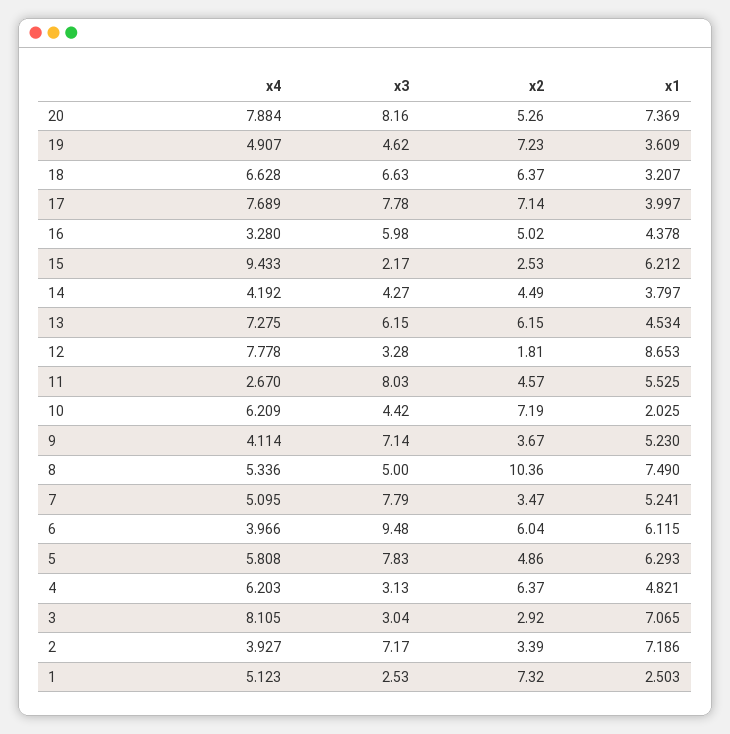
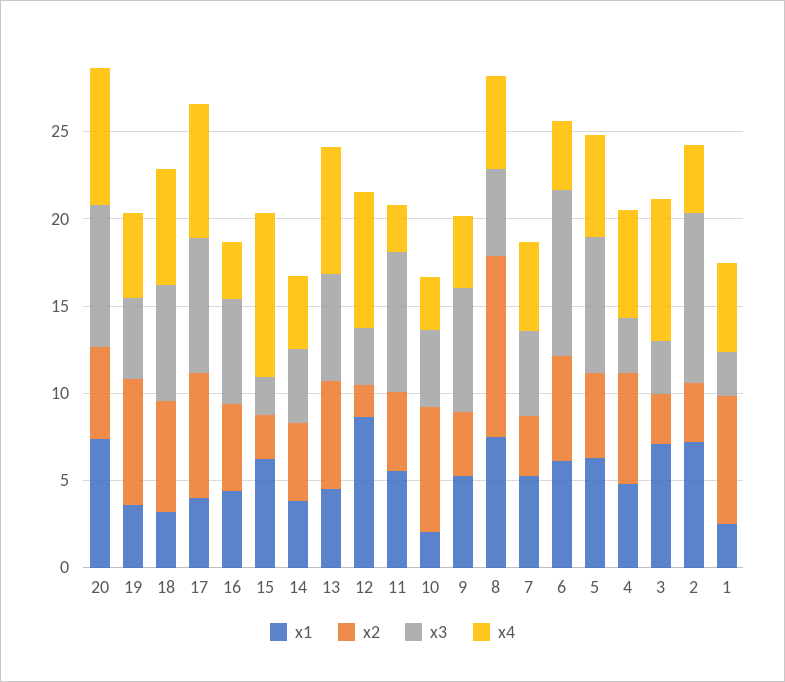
  {
    "x4": {
      "20": 7.884,
      "19": 4.907,
      "18": 6.628,
      "17": 7.689,
      "16": 3.28,
      "15": 9.433,
      "14": 4.192,
      "13": 7.275,
      "12": 7.778,
      "11": 2.67,
-     "10": 6.209,
+     "10": 3,
      "9": 4.114,
      "8": 5.336,
      "7": 5.095,
      "6": 3.966,
      "5": 5.808,
      "4": 6.203,
      "3": 8.105,
      "2": 3.927,
      "1": 5.123
    },
    "x3": {
      "20": 8.16,
      "19": 4.62,
      "18": 6.63,
      "17": 7.78,
      "16": 5.98,
      "15": 2.17,
      "14": 4.27,
      "13": 6.15,
      "12": 3.28,
      "11": 8.03,
      "10": 4.42,
      "9": 7.14,
      "8": 5,
-     "7": 7.79,
+     "7": 5,
      "6": 9.48,
      "5": 7.83,
      "4": 3.13,
      "3": 3.04,
-     "2": 7.17,
+     "2": 10,
      "1": 2.53
    },
    "x2": {
      "20": 5.26,
      "19": 7.23,
      "18": 6.37,
      "17": 7.14,
      "16": 5.02,
      "15": 2.53,
      "14": 4.49,
      "13": 6.15,
      "12": 1.81,
      "11": 4.57,
      "10": 7.19,
      "9": 3.67,
      "8": 10.36,
      "7": 3.47,
      "6": 6.04,
      "5": 4.86,
      "4": 6.37,
      "3": 2.92,
      "2": 3.39,
      "1": 7.32
    },
    "x1": {
      "20": 7.369,
      "19": 3.609,
      "18": 3.207,
      "17": 3.997,
      "16": 4.378,
      "15": 6.212,
      "14": 3.797,
      "13": 4.534,
      "12": 8.653,
      "11": 5.525,
      "10": 2.025,
      "9": 5.23,
      "8": 7.49,
      "7": 5.241,
      "6": 6.115,
      "5": 6.293,
      "4": 4.821,
      "3": 7.065,
      "2": 7.186,
      "1": 2.503
    }
  }

